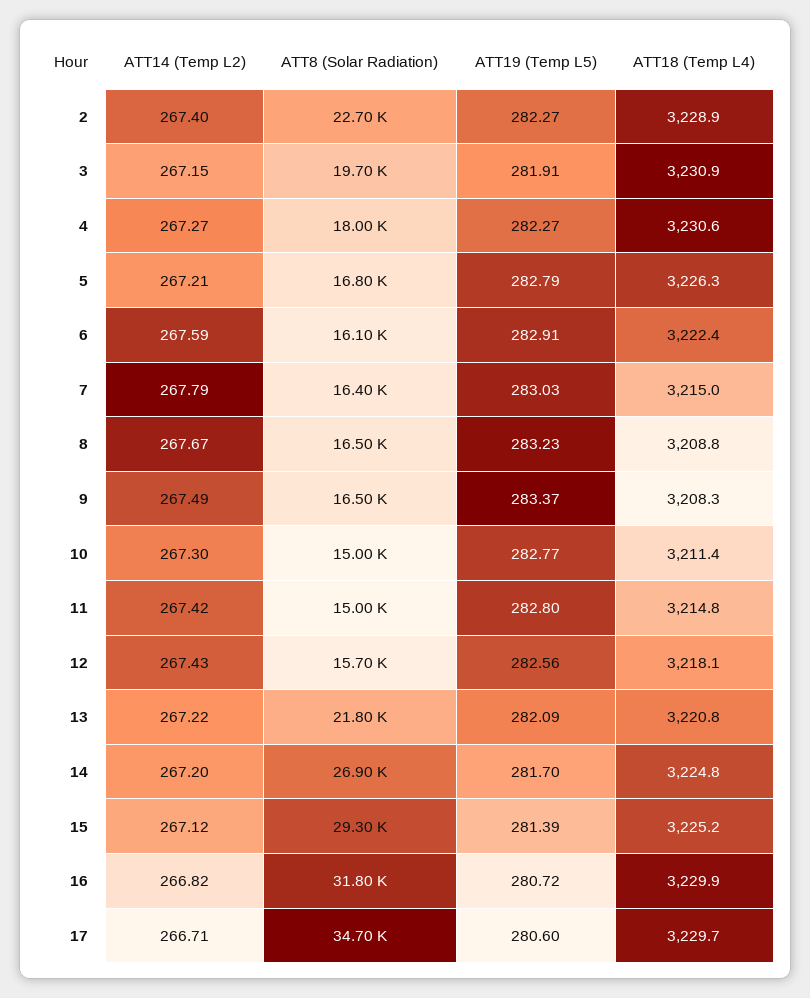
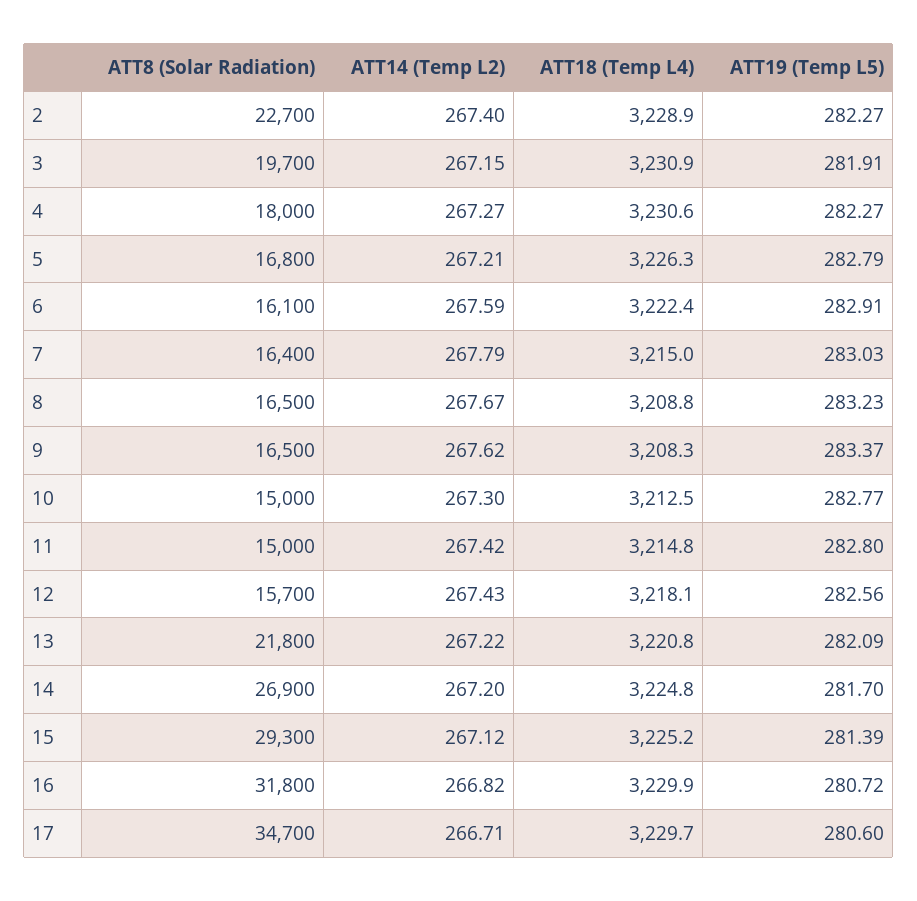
  {
    "ATT14 (Temp L2)": {
      "2": 267.4,
      "3": 267.15,
      "4": 267.27,
      "5": 267.21,
      "6": 267.59,
      "7": 267.79,
      "8": 267.67,
-     "9": 267.49,
+     "9": 267.62,
      "10": 267.3,
      "11": 267.42,
      "12": 267.43,
      "13": 267.22,
      "14": 267.2,
      "15": 267.12,
      "16": 266.82,
      "17": 266.71
    },
    "ATT8 (Solar Radiation)": {
      "2": 22700,
      "3": 19700,
      "4": 18000,
      "5": 16800,
      "6": 16100,
      "7": 16400,
      "8": 16500,
      "9": 16500,
      "10": 15000,
      "11": 15000,
      "12": 15700,
      "13": 21800,
      "14": 26900,
      "15": 29300,
      "16": 31800,
      "17": 34700
    },
    "ATT19 (Temp L5)": {
      "2": 282.27,
      "3": 281.91,
      "4": 282.27,
      "5": 282.79,
      "6": 282.91,
      "7": 283.03,
      "8": 283.23,
      "9": 283.37,
      "10": 282.77,
      "11": 282.8,
      "12": 282.56,
      "13": 282.09,
      "14": 281.7,
      "15": 281.39,
      "16": 280.72,
      "17": 280.6
    },
    "ATT18 (Temp L4)": {
      "2": 3228.9,
      "3": 3230.9,
      "4": 3230.6,
      "5": 3226.3,
      "6": 3222.4,
      "7": 3215,
      "8": 3208.8,
      "9": 3208.3,
-     "10": 3211.4,
+     "10": 3212.5,
      "11": 3214.8,
      "12": 3218.1,
      "13": 3220.8,
      "14": 3224.8,
      "15": 3225.2,
      "16": 3229.9,
      "17": 3229.7
    }
  }

